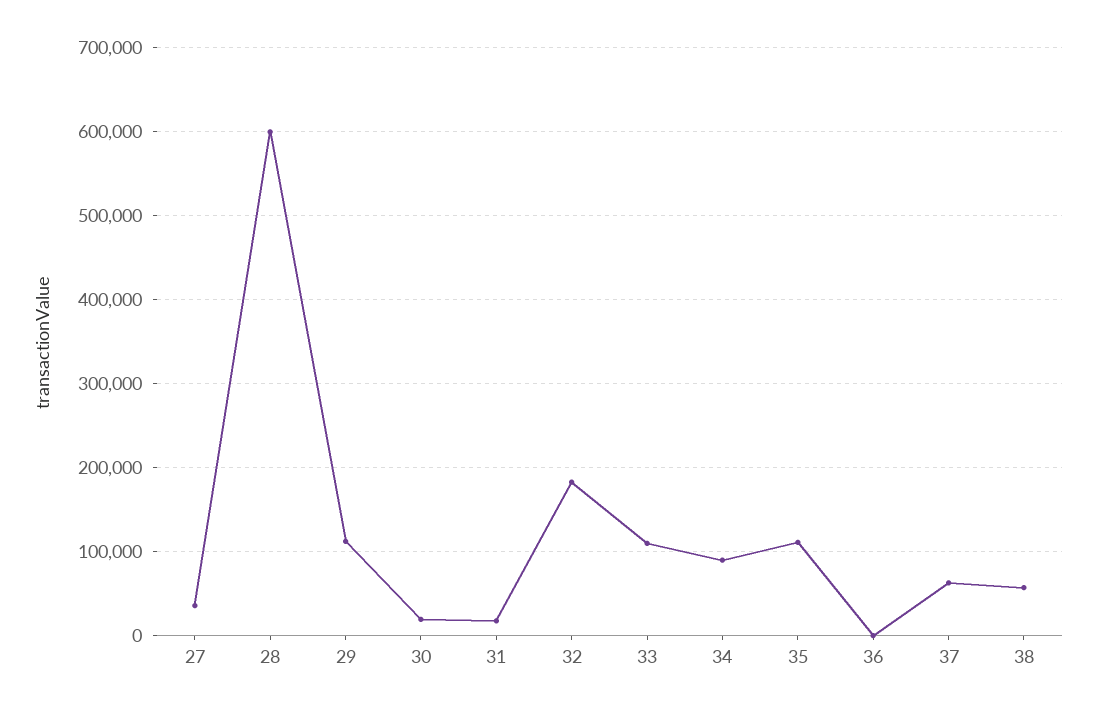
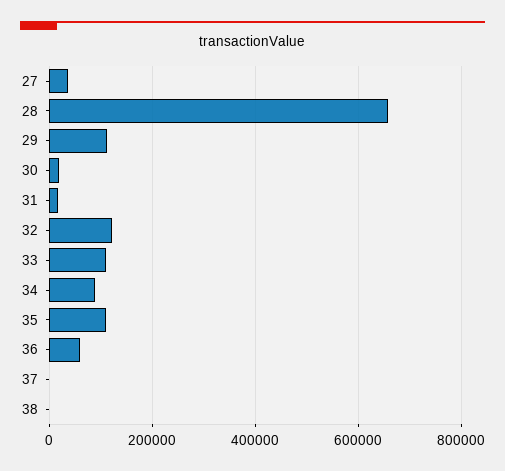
  {
    "27": 40000,
-   "28": 600000,
+   "28": 660000,
    "29": 110000,
    "30": 20000,
    "31": 20000,
-   "32": 180000,
+   "32": 120000,
    "33": 110000,
    "34": 90000,
    "35": 110000,
-   "36": 0,
+   "36": 60000,
-   "37": 60000,
+   "37": 0,
-   "38": 60000
+   "38": 0
  }

